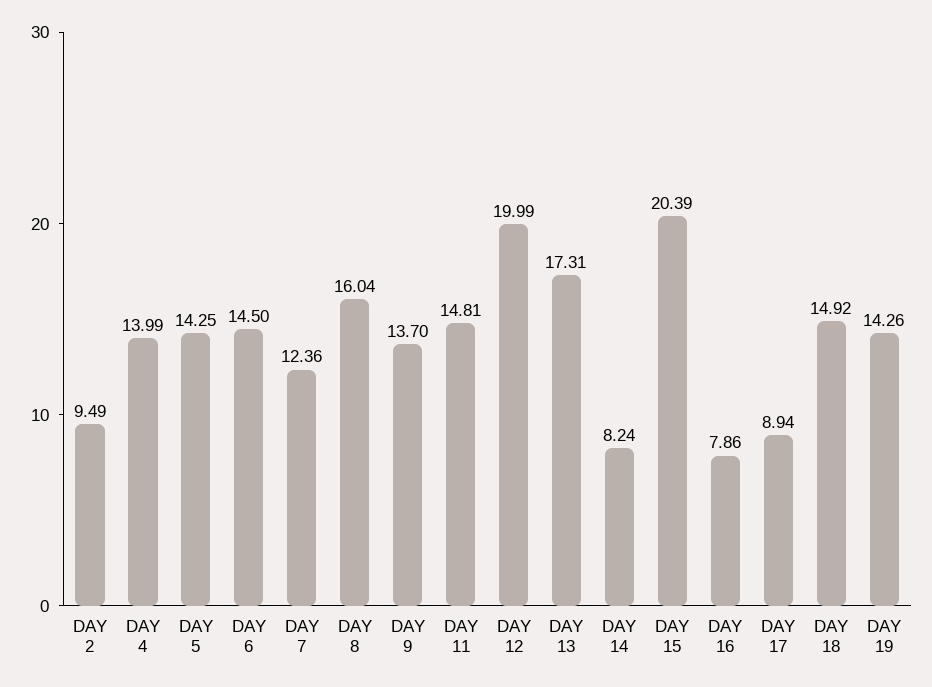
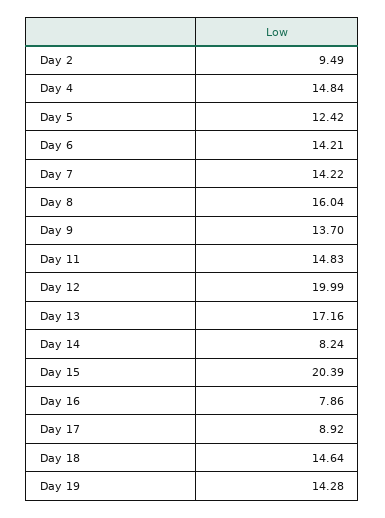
  {
    "DAY 2": 9.49,
-   "DAY 4": 13.99,
+   "DAY 4": 14.84,
-   "DAY 5": 14.25,
+   "DAY 5": 12.42,
-   "DAY 6": 14.5,
+   "DAY 6": 14.21,
-   "DAY 7": 12.36,
+   "DAY 7": 14.22,
    "DAY 8": 16.04,
    "DAY 9": 13.7,
-   "DAY 11": 14.81,
+   "DAY 11": 14.83,
    "DAY 12": 19.99,
-   "DAY 13": 17.31,
+   "DAY 13": 17.16,
    "DAY 14": 8.24,
    "DAY 15": 20.39,
    "DAY 16": 7.86,
-   "DAY 17": 8.94,
+   "DAY 17": 8.92,
-   "DAY 18": 14.92,
+   "DAY 18": 14.64,
-   "DAY 19": 14.26
+   "DAY 19": 14.28
  }

